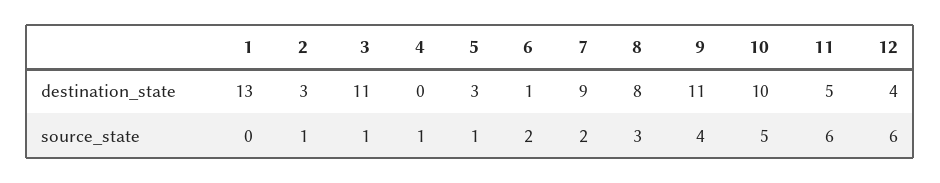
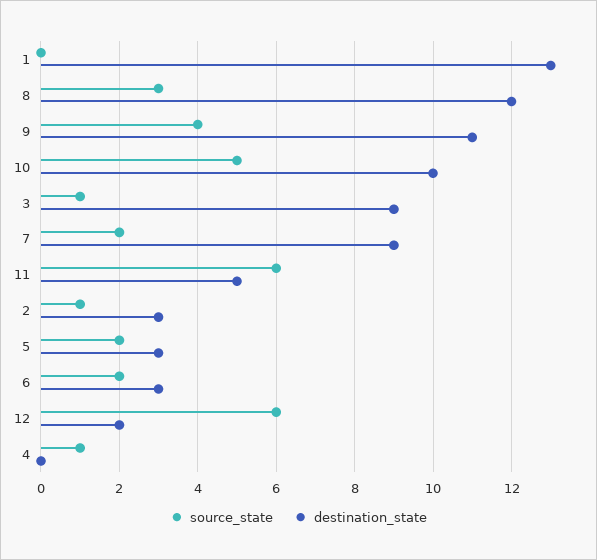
  {
    "destination_state": {
      "1": 13,
      "2": 3,
-     "3": 11,
+     "3": 9,
      "4": 0,
      "5": 3,
-     "6": 1,
+     "6": 3,
      "7": 9,
-     "8": 8,
+     "8": 12,
      "9": 11,
      "10": 10,
      "11": 5,
-     "12": 4
+     "12": 2
    },
    "source_state": {
      "1": 0,
      "2": 1,
      "3": 1,
      "4": 1,
-     "5": 1,
+     "5": 2,
      "6": 2,
      "7": 2,
      "8": 3,
      "9": 4,
      "10": 5,
      "11": 6,
      "12": 6
    }
  }

